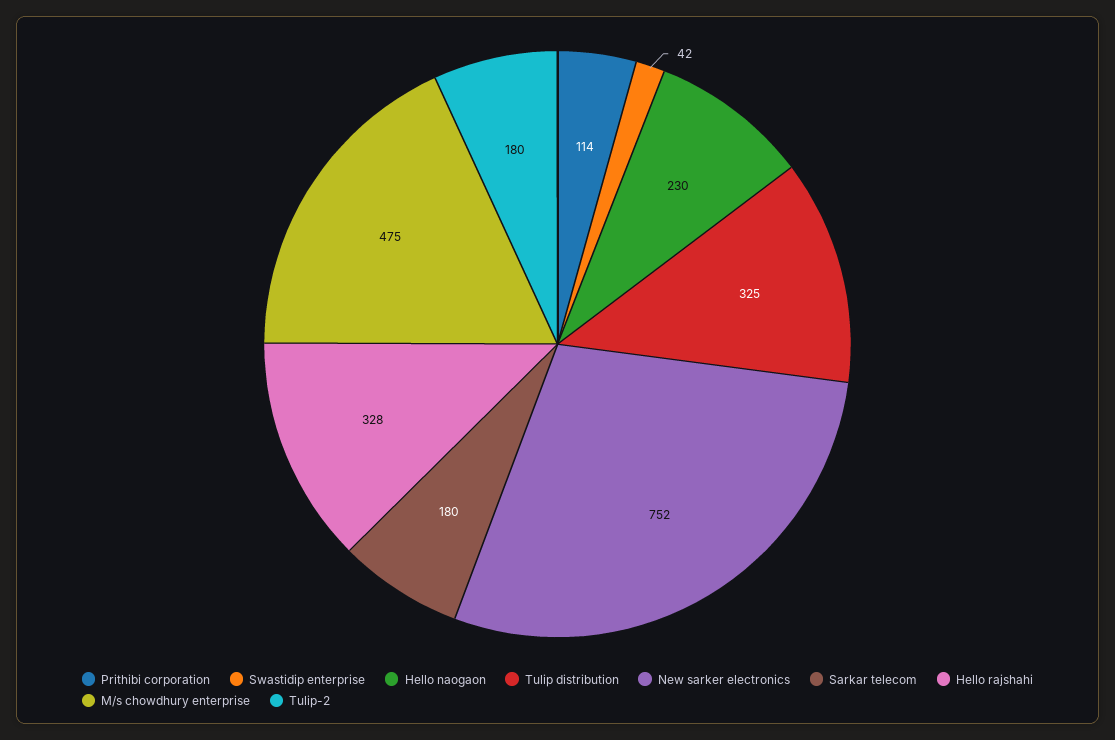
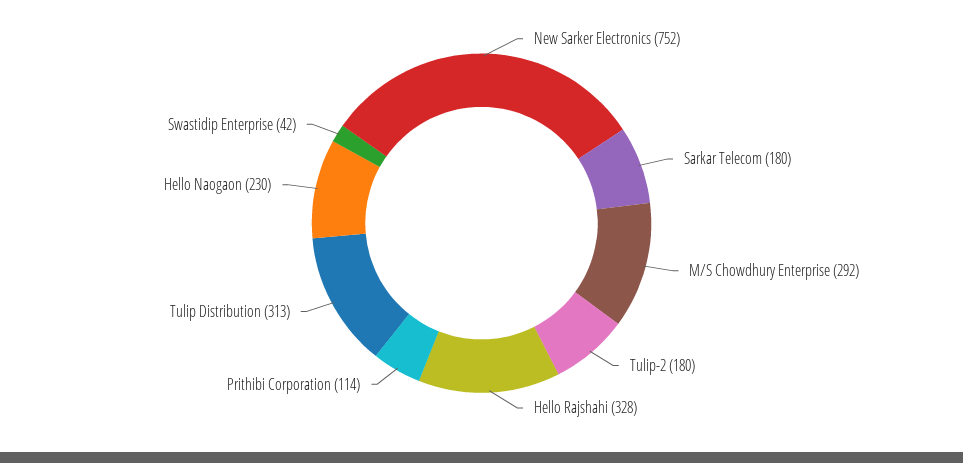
  {
    "Prithibi corporation": 114,
    "Swastidip enterprise": 42,
    "Hello naogaon": 230,
-   "Tulip distribution": 325,
+   "Tulip distribution": 313,
    "New sarker electronics": 752,
    "Sarkar telecom": 180,
    "Hello rajshahi": 328,
-   "M/s chowdhury enterprise": 475,
+   "M/s chowdhury enterprise": 292,
    "Tulip-2": 180
  }

